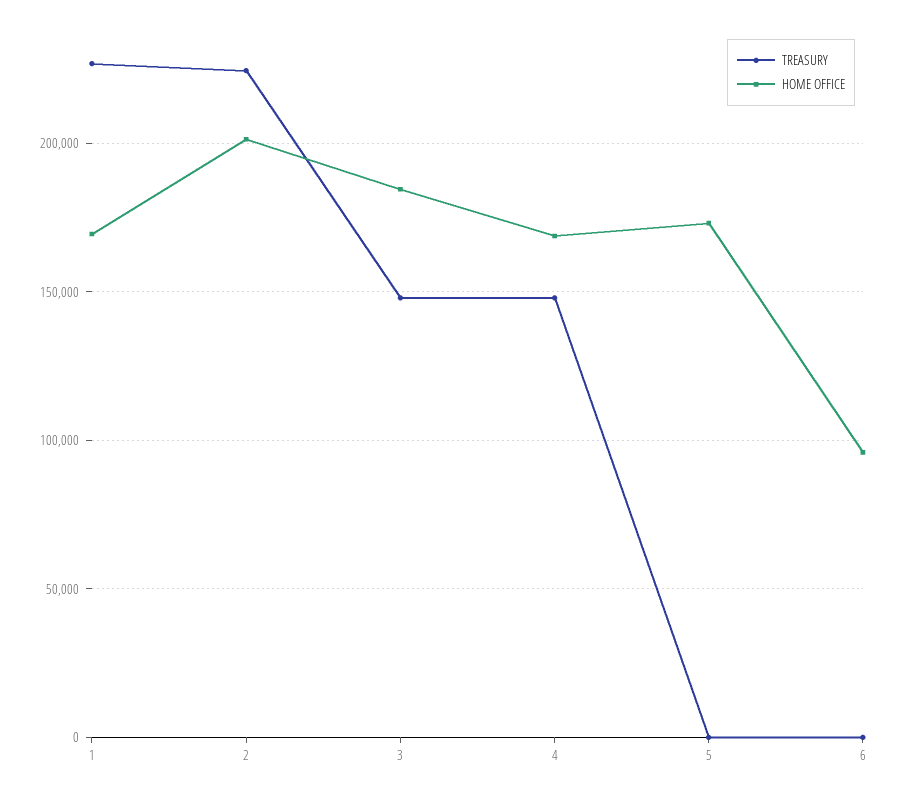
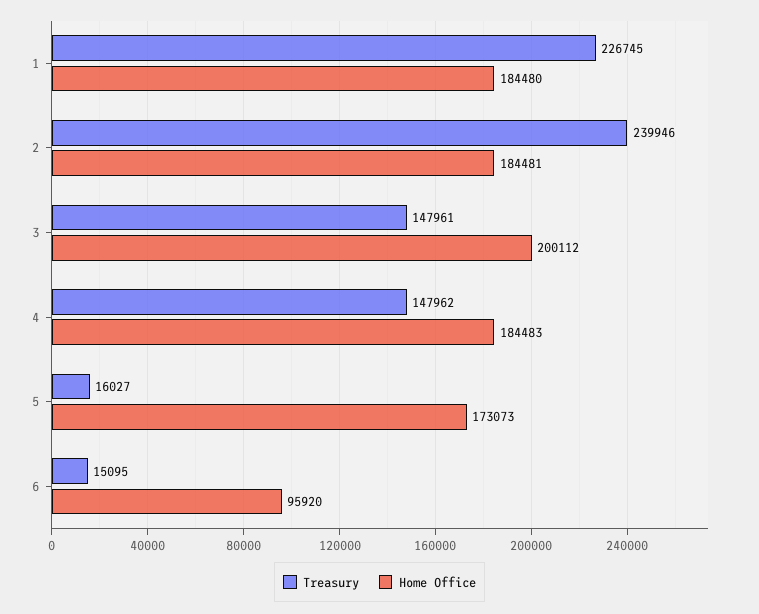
  {
    "TREASURY": {
      "1": 226745,
-     "2": 225000,
+     "2": 239946,
      "3": 147961,
      "4": 147962,
-     "5": 0,
+     "5": 16027,
-     "6": 0
+     "6": 15095
    },
    "HOME OFFICE": {
-     "1": 170000,
+     "1": 184480,
-     "2": 200000,
+     "2": 184481,
-     "3": 185000,
+     "3": 200112,
-     "4": 170000,
+     "4": 184483,
      "5": 173073,
      "6": 95920
    }
  }

